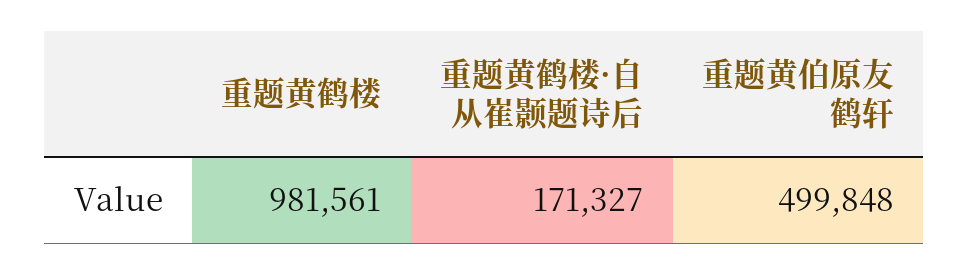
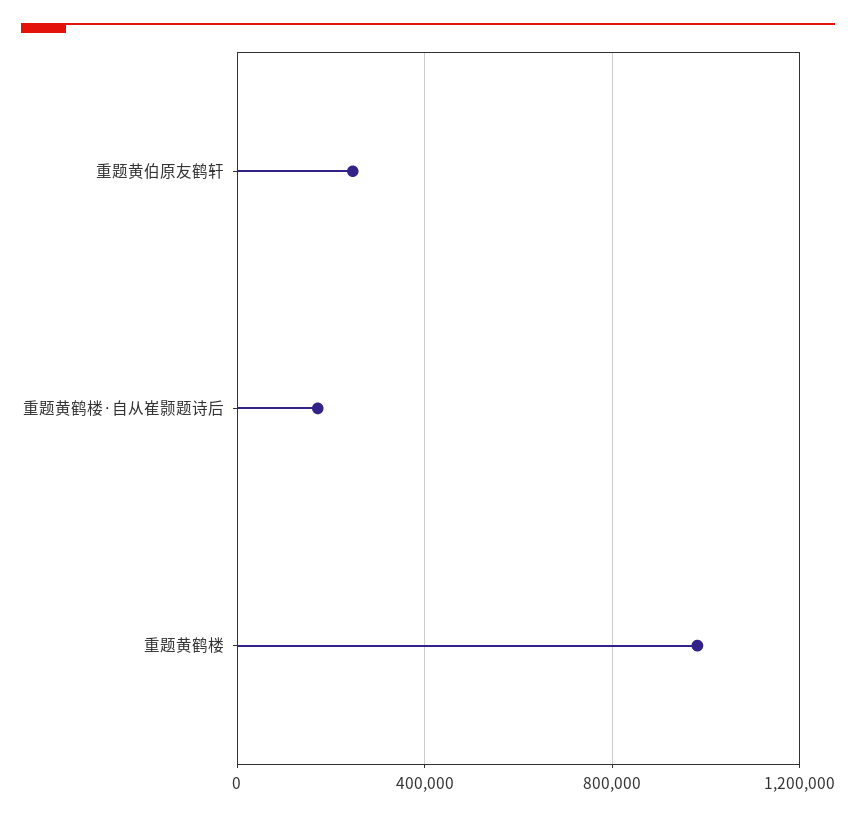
  {
    "重题黄鹤楼": 981561,
    "重题黄鹤楼·自从崔颢题诗后": 171327,
-   "重题黄伯原友鹤轩": 499848
+   "重题黄伯原友鹤轩": 250000
  }

